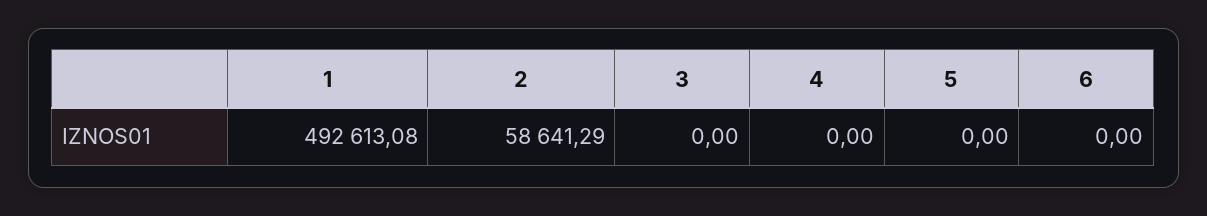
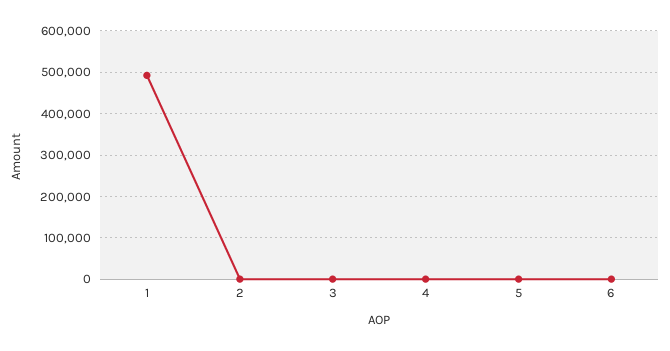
  {
    "1": 492613.08,
-   "2": 58641.29,
+   "2": 0,
    "3": 0,
    "4": 0,
    "5": 0,
    "6": 0
  }

